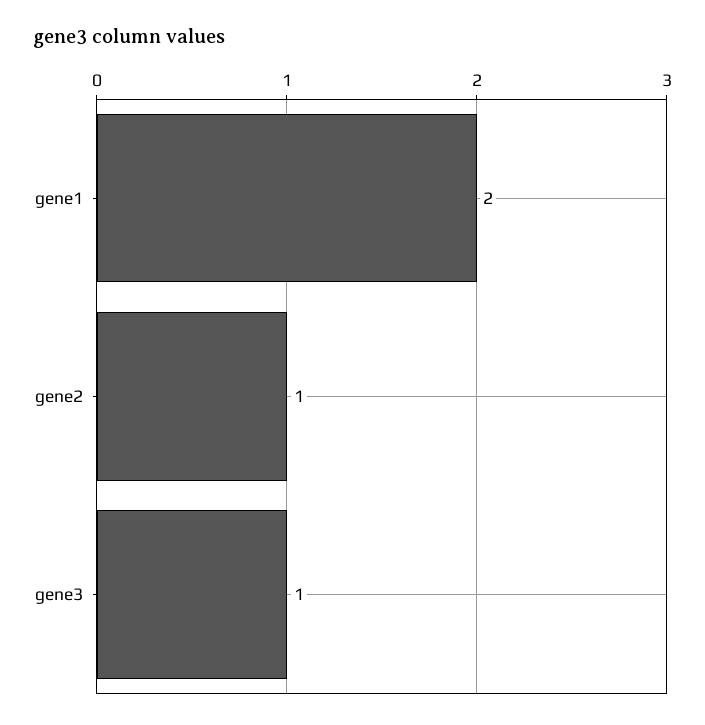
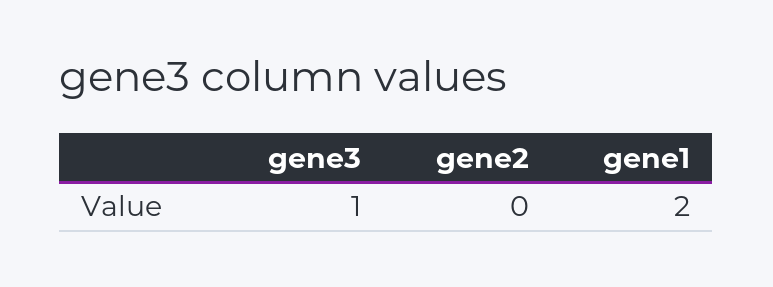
  {
    "gene1": 2,
-   "gene2": 1,
+   "gene2": 0,
    "gene3": 1
  }

